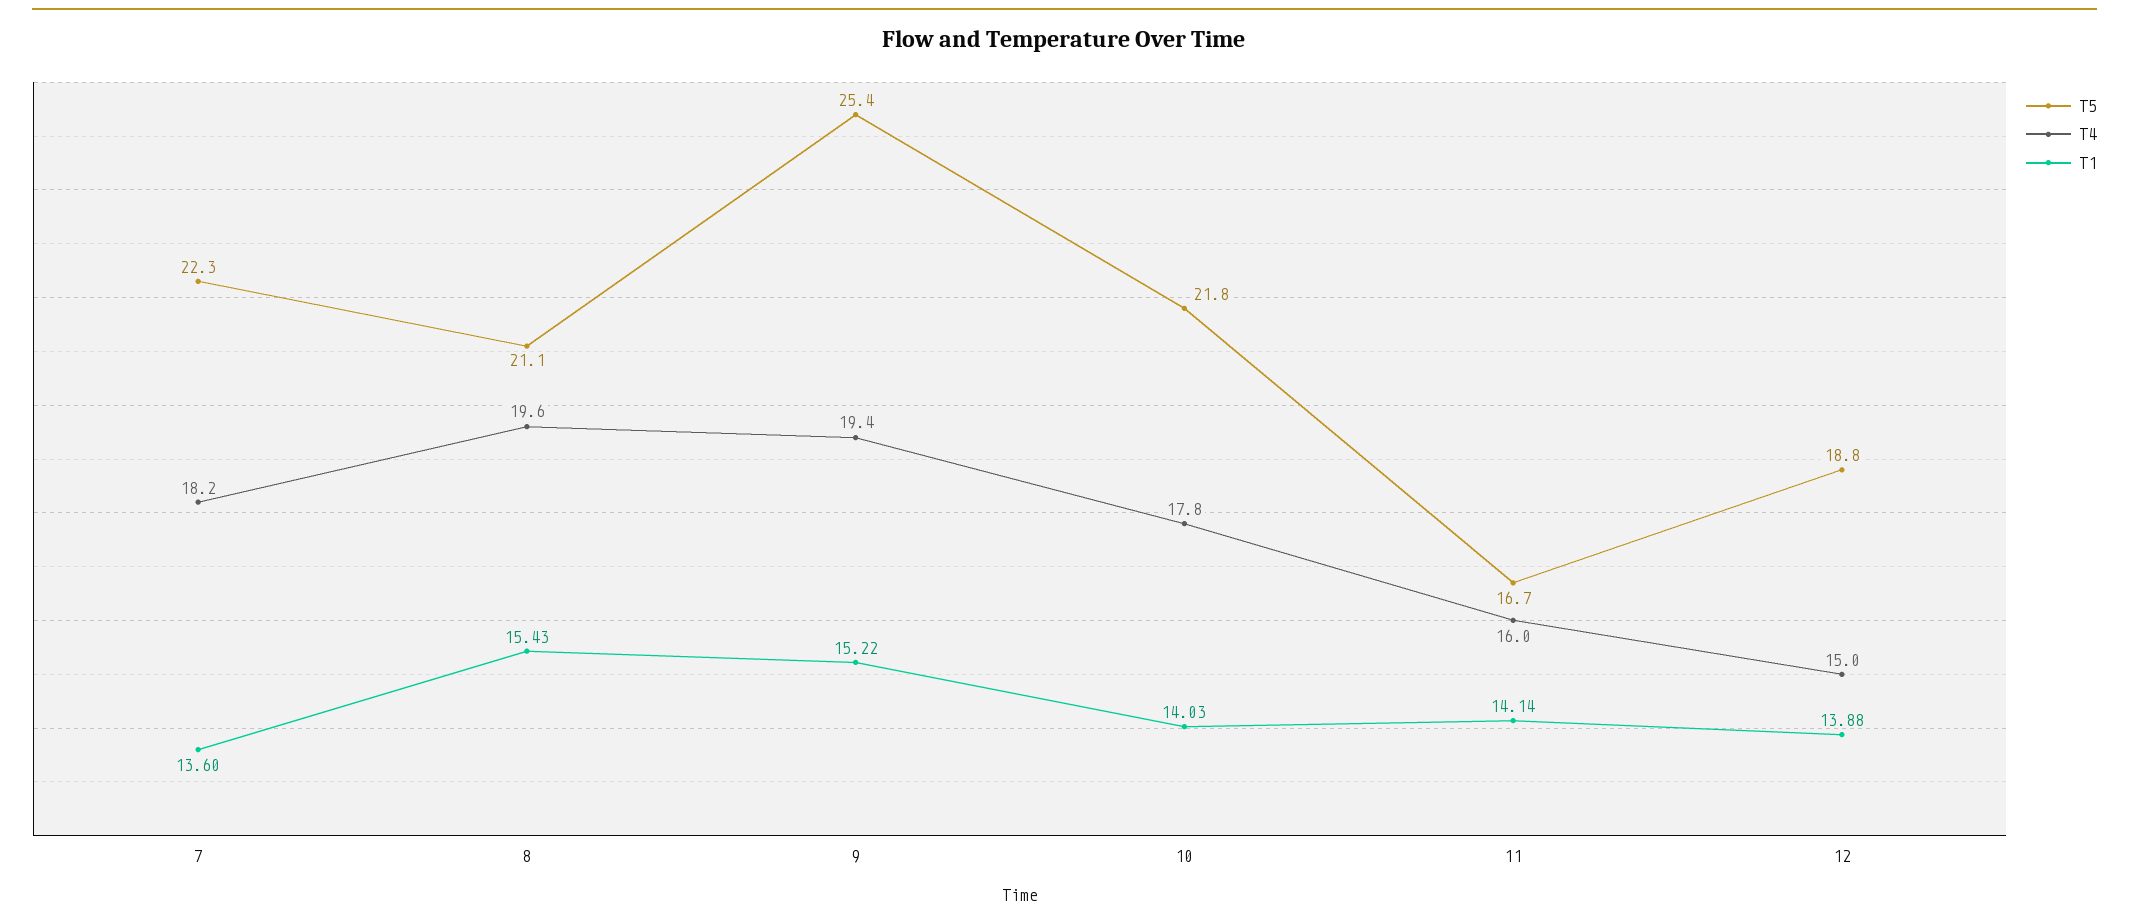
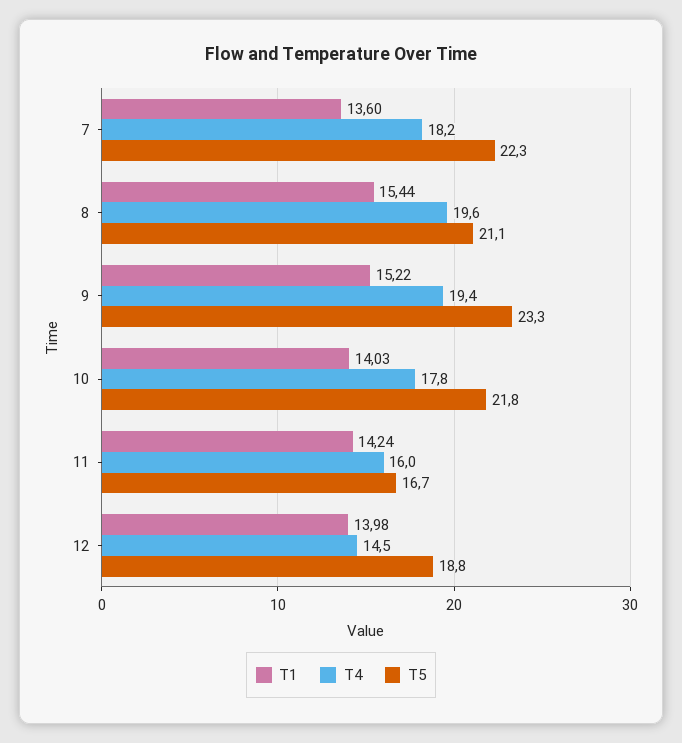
  {
    "T5": {
      "7": 22.3,
      "8": 21.1,
-     "9": 25.4,
+     "9": 23.3,
      "10": 21.8,
      "11": 16.7,
      "12": 18.8
    },
    "T4": {
      "7": 18.2,
      "8": 19.6,
      "9": 19.4,
      "10": 17.8,
      "11": 16,
-     "12": 15
+     "12": 14.5
    },
    "T1": {
      "7": 13.6,
-     "8": 15.43,
+     "8": 15.44,
      "9": 15.22,
      "10": 14.03,
-     "11": 14.14,
+     "11": 14.24,
-     "12": 13.88
+     "12": 13.98
    }
  }

